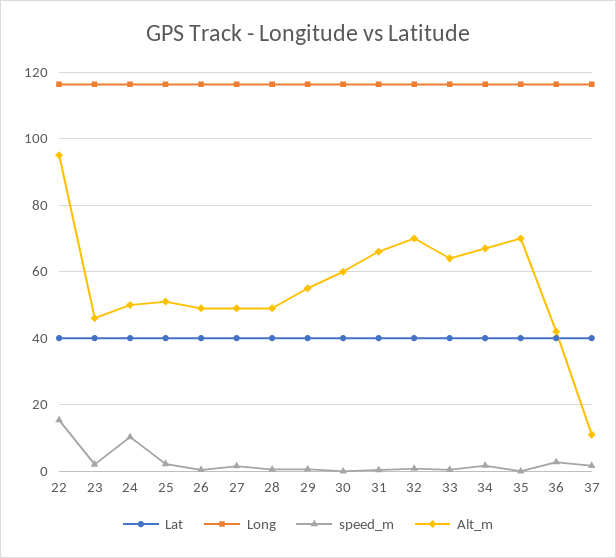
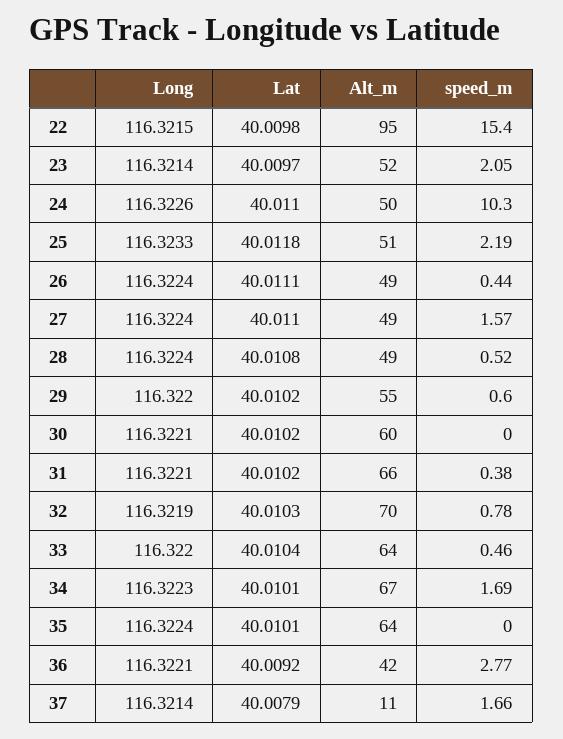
  {
    "Lat": {
      "22": 40.0098,
      "23": 40.0097,
      "24": 40.011,
      "25": 40.0118,
      "26": 40.0111,
      "27": 40.011,
      "28": 40.0108,
      "29": 40.0102,
      "30": 40.0102,
      "31": 40.0102,
      "32": 40.0103,
      "33": 40.0104,
      "34": 40.0101,
      "35": 40.0101,
      "36": 40.0092,
      "37": 40.0079
    },
    "Long": {
      "22": 116.3215,
      "23": 116.3214,
      "24": 116.3226,
      "25": 116.3233,
      "26": 116.3224,
      "27": 116.3224,
      "28": 116.3224,
      "29": 116.322,
      "30": 116.3221,
      "31": 116.3221,
      "32": 116.3219,
      "33": 116.322,
      "34": 116.3223,
      "35": 116.3224,
      "36": 116.3221,
      "37": 116.3214
    },
    "speed_m": {
      "22": 15.4,
      "23": 2.05,
      "24": 10.3,
      "25": 2.19,
      "26": 0.44,
      "27": 1.57,
      "28": 0.52,
      "29": 0.6,
      "30": 0,
      "31": 0.38,
      "32": 0.78,
      "33": 0.46,
      "34": 1.69,
      "35": 0,
      "36": 2.77,
      "37": 1.66
    },
    "Alt_m": {
      "22": 95,
-     "23": 46,
+     "23": 52,
      "24": 50,
      "25": 51,
      "26": 49,
      "27": 49,
      "28": 49,
      "29": 55,
      "30": 60,
      "31": 66,
      "32": 70,
      "33": 64,
      "34": 67,
-     "35": 70,
+     "35": 64,
      "36": 42,
      "37": 11
    }
  }

